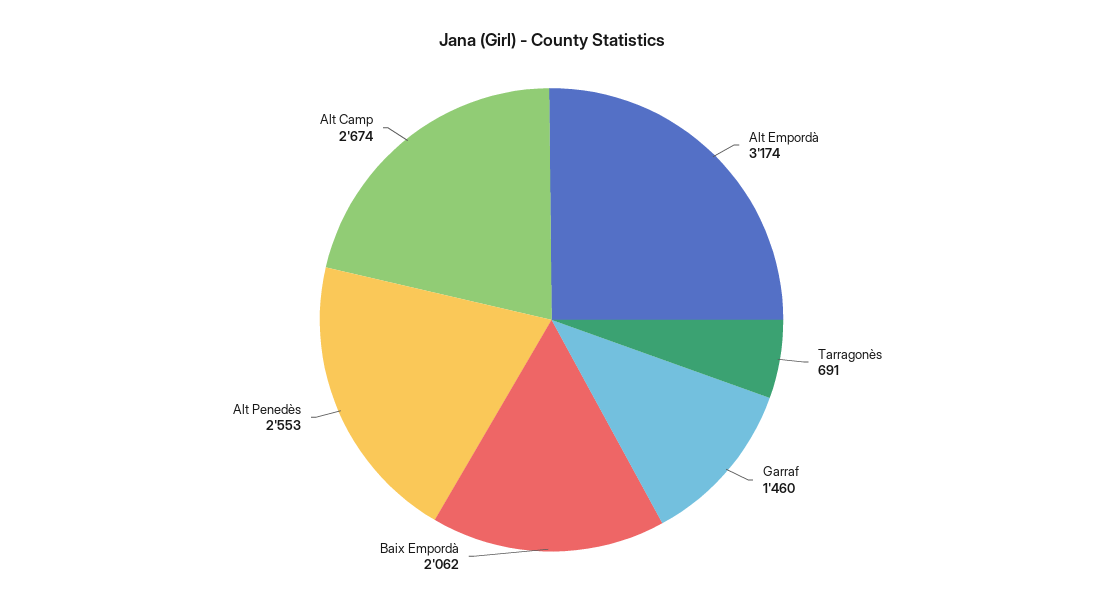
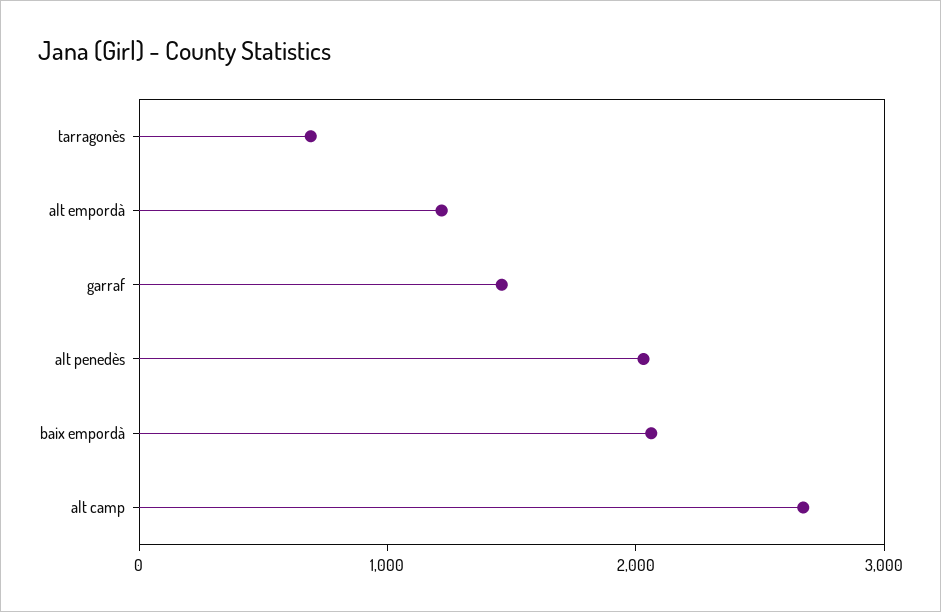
  {
-   "Alt Empordà": 3174,
+   "Alt Empordà": 1200,
    "Tarragonès": 691,
    "Garraf": 1460,
    "Baix Empordà": 2062,
-   "Alt Penedès": 2553,
+   "Alt Penedès": 2000,
    "Alt Camp": 2674
  }

